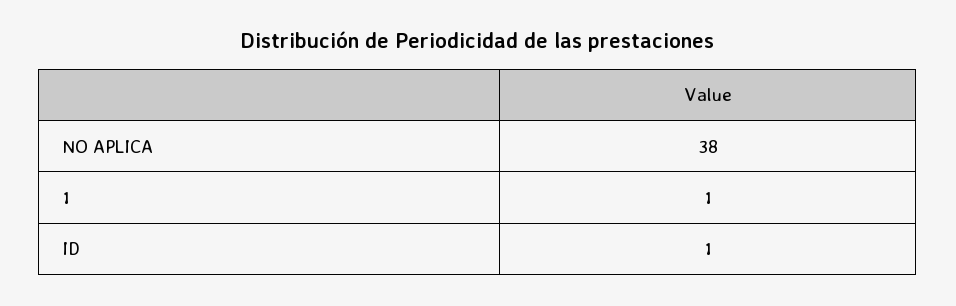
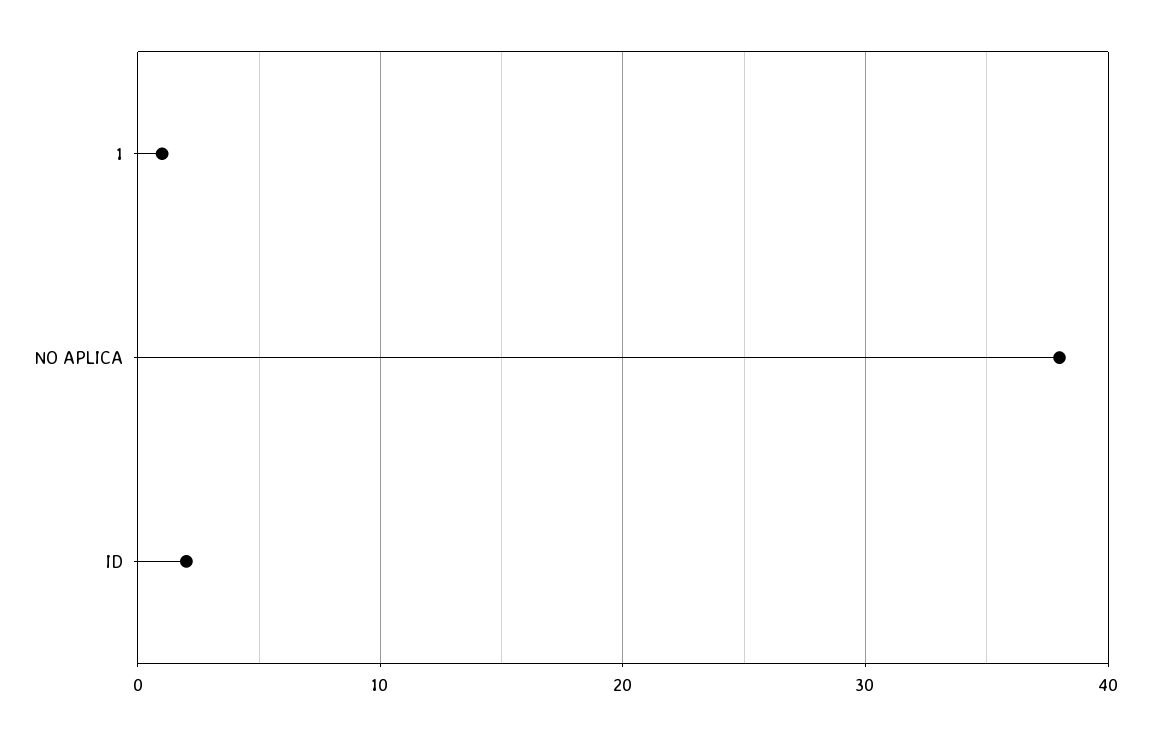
  {
    "NO APLICA": 38,
    "1": 1,
-   "ID": 1
+   "ID": 2
  }

